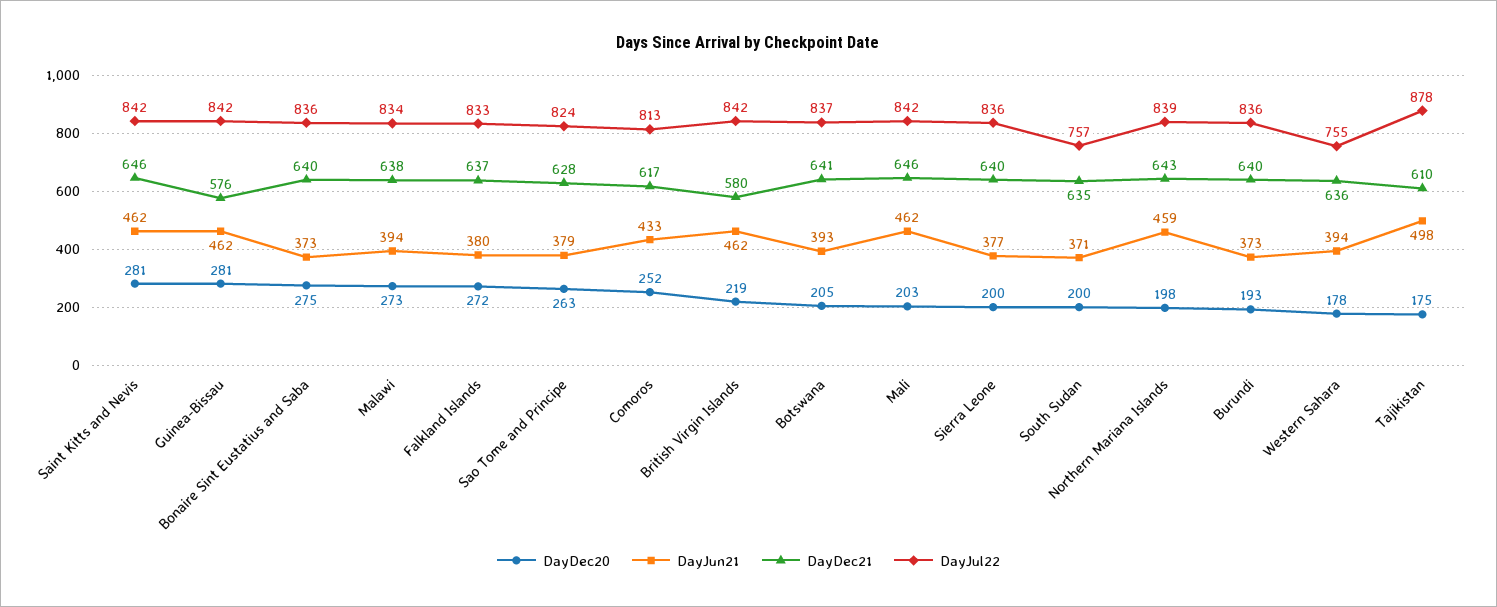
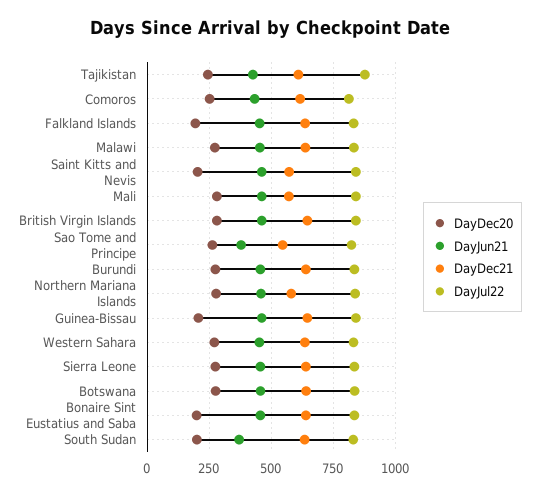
  {
    "DayDec20": {
-     "Saint Kitts and Nevis": 281,
+     "Saint Kitts and Nevis": 200,
-     "Guinea-Bissau": 281,
+     "Guinea-Bissau": 200,
-     "Bonaire Sint Eustatius and Saba": 275,
+     "Bonaire Sint Eustatius and Saba": 200,
      "Malawi": 273,
-     "Falkland Islands": 272,
+     "Falkland Islands": 200,
      "Sao Tome and Principe": 263,
      "Comoros": 252,
-     "British Virgin Islands": 219,
+     "British Virgin Islands": 275,
-     "Botswana": 205,
+     "Botswana": 275,
-     "Mali": 203,
+     "Mali": 275,
-     "Sierra Leone": 200,
+     "Sierra Leone": 275,
      "South Sudan": 200,
-     "Northern Mariana Islands": 198,
+     "Northern Mariana Islands": 275,
-     "Burundi": 193,
+     "Burundi": 275,
-     "Western Sahara": 178,
+     "Western Sahara": 275,
-     "Tajikistan": 175
+     "Tajikistan": 250
    },
    "DayJun21": {
      "Saint Kitts and Nevis": 462,
      "Guinea-Bissau": 462,
-     "Bonaire Sint Eustatius and Saba": 373,
+     "Bonaire Sint Eustatius and Saba": 450,
-     "Malawi": 394,
+     "Malawi": 450,
-     "Falkland Islands": 380,
+     "Falkland Islands": 450,
      "Sao Tome and Principe": 379,
      "Comoros": 433,
      "British Virgin Islands": 462,
-     "Botswana": 393,
+     "Botswana": 450,
      "Mali": 462,
-     "Sierra Leone": 377,
+     "Sierra Leone": 450,
      "South Sudan": 371,
      "Northern Mariana Islands": 459,
-     "Burundi": 373,
+     "Burundi": 450,
-     "Western Sahara": 394,
+     "Western Sahara": 450,
-     "Tajikistan": 498
+     "Tajikistan": 425
    },
    "DayDec21": {
-     "Saint Kitts and Nevis": 646,
+     "Saint Kitts and Nevis": 575,
-     "Guinea-Bissau": 576,
+     "Guinea-Bissau": 650,
      "Bonaire Sint Eustatius and Saba": 640,
      "Malawi": 638,
      "Falkland Islands": 637,
-     "Sao Tome and Principe": 628,
+     "Sao Tome and Principe": 550,
      "Comoros": 617,
-     "British Virgin Islands": 580,
+     "British Virgin Islands": 650,
      "Botswana": 641,
-     "Mali": 646,
+     "Mali": 575,
      "Sierra Leone": 640,
      "South Sudan": 635,
-     "Northern Mariana Islands": 643,
+     "Northern Mariana Islands": 575,
      "Burundi": 640,
      "Western Sahara": 636,
      "Tajikistan": 610
    },
    "DayJul22": {
      "Saint Kitts and Nevis": 842,
      "Guinea-Bissau": 842,
      "Bonaire Sint Eustatius and Saba": 836,
      "Malawi": 834,
      "Falkland Islands": 833,
      "Sao Tome and Principe": 824,
      "Comoros": 813,
      "British Virgin Islands": 842,
      "Botswana": 837,
      "Mali": 842,
      "Sierra Leone": 836,
-     "South Sudan": 757,
+     "South Sudan": 825,
      "Northern Mariana Islands": 839,
      "Burundi": 836,
-     "Western Sahara": 755,
+     "Western Sahara": 825,
      "Tajikistan": 878
    }
  }

